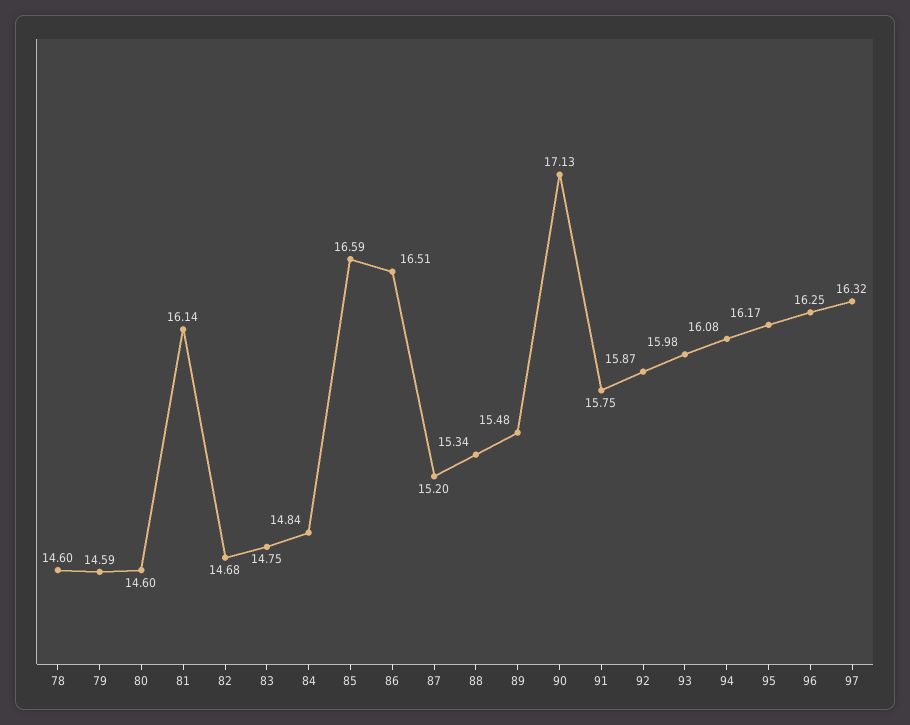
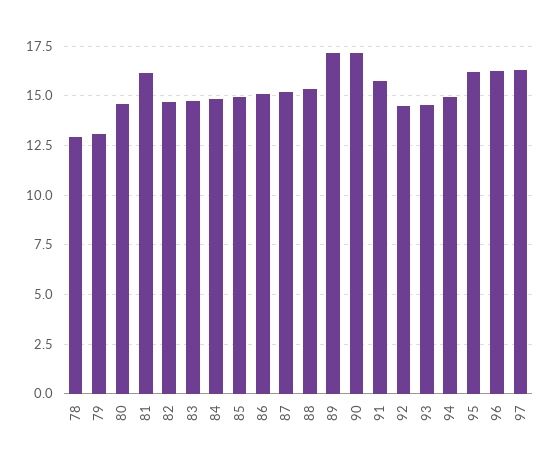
  {
-   "78": 14.6,
+   "78": 13,
-   "79": 14.59,
+   "79": 13,
    "80": 14.6,
    "81": 16.14,
    "82": 14.68,
    "83": 14.75,
    "84": 14.84,
-   "85": 16.59,
+   "85": 15,
-   "86": 16.51,
+   "86": 15,
    "87": 15.2,
    "88": 15.34,
-   "89": 15.48,
+   "89": 17,
    "90": 17.13,
    "91": 15.75,
-   "92": 15.87,
+   "92": 14.5,
-   "93": 15.98,
+   "93": 14.5,
-   "94": 16.08,
+   "94": 15,
    "95": 16.17,
    "96": 16.25,
    "97": 16.32
  }

